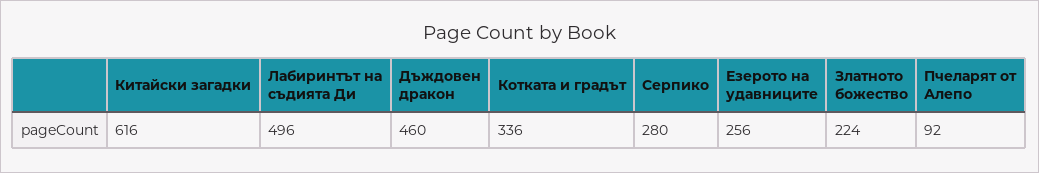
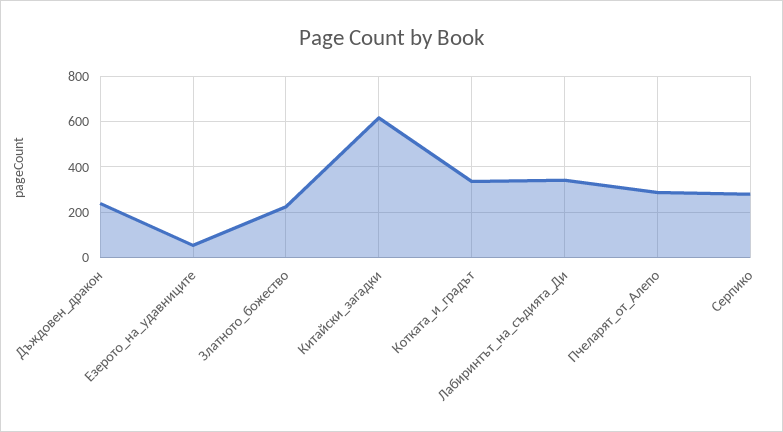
  {
    "Китайски загадки": 616,
-   "Лабиринтът на съдията Ди": 496,
+   "Лабиринтът на съдията Ди": 350,
-   "Дъждовен дракон": 460,
+   "Дъждовен дракон": 250,
    "Котката и градът": 336,
    "Серпико": 280,
-   "Езерото на удавниците": 256,
+   "Езерото на удавниците": 50,
    "Златното божество": 224,
-   "Пчеларят от Алепо": 92
+   "Пчеларят от Алепо": 300
  }

